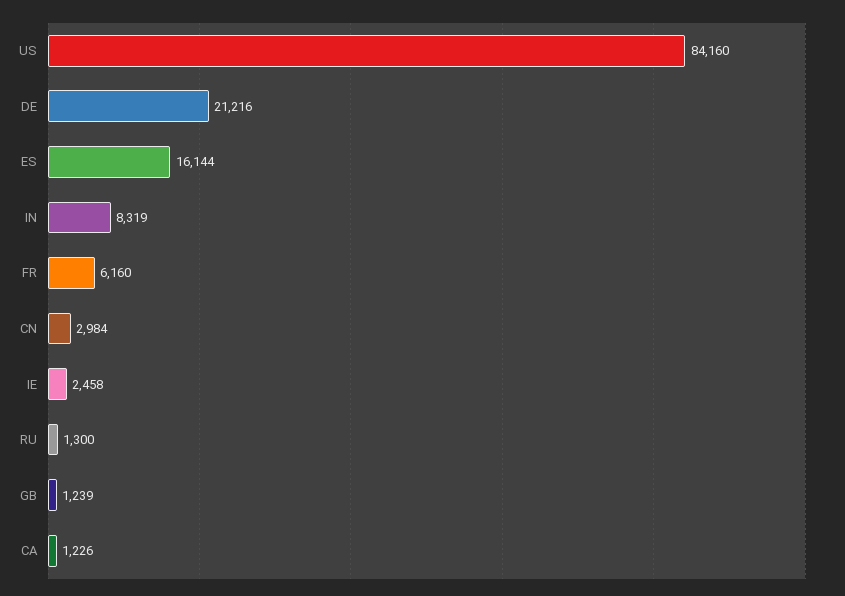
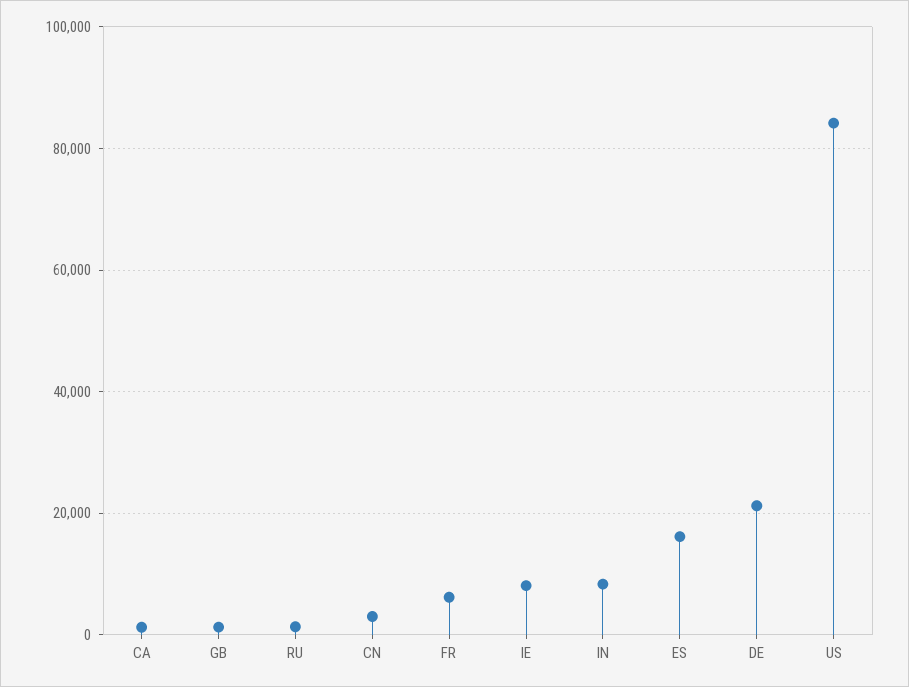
  {
    "US": 84160,
    "DE": 21216,
    "ES": 16144,
    "IN": 8319,
    "FR": 6160,
    "CN": 2984,
-   "IE": 2458,
+   "IE": 8000,
    "RU": 1300,
    "GB": 1239,
    "CA": 1226
  }

